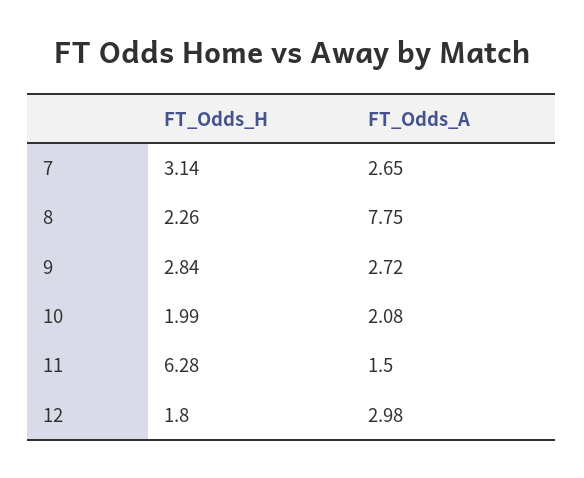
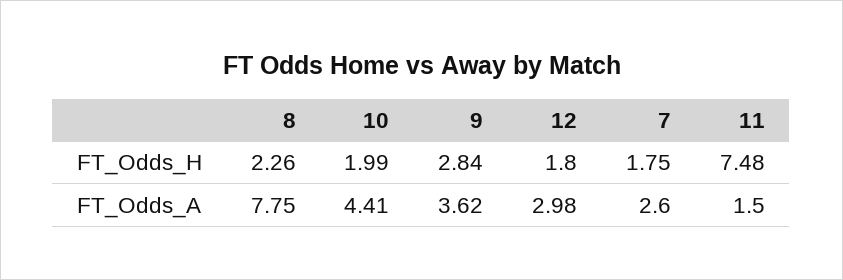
  {
    "FT_Odds_H": {
-     "7": 3.14,
+     "7": 1.75,
      "8": 2.26,
      "9": 2.84,
      "10": 1.99,
-     "11": 6.28,
+     "11": 7.48,
      "12": 1.8
    },
    "FT_Odds_A": {
-     "7": 2.65,
+     "7": 2.6,
      "8": 7.75,
-     "9": 2.72,
+     "9": 3.62,
-     "10": 2.08,
+     "10": 4.41,
      "11": 1.5,
      "12": 2.98
    }
  }

